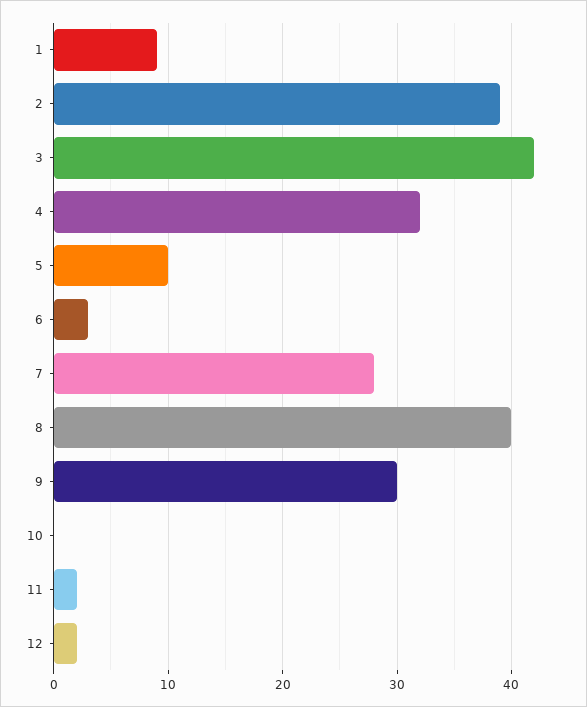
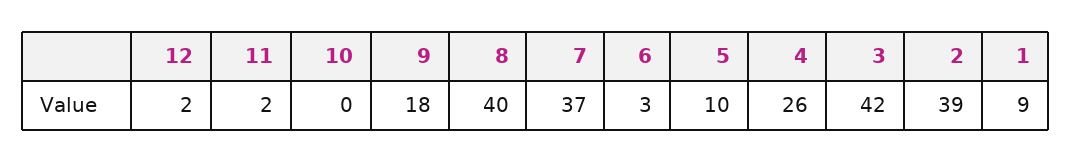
  {
    "1": 9,
    "2": 39,
    "3": 42,
-   "4": 32,
+   "4": 26,
    "5": 10,
    "6": 3,
-   "7": 28,
+   "7": 37,
    "8": 40,
-   "9": 30,
+   "9": 18,
    "10": 0,
    "11": 2,
    "12": 2
  }

